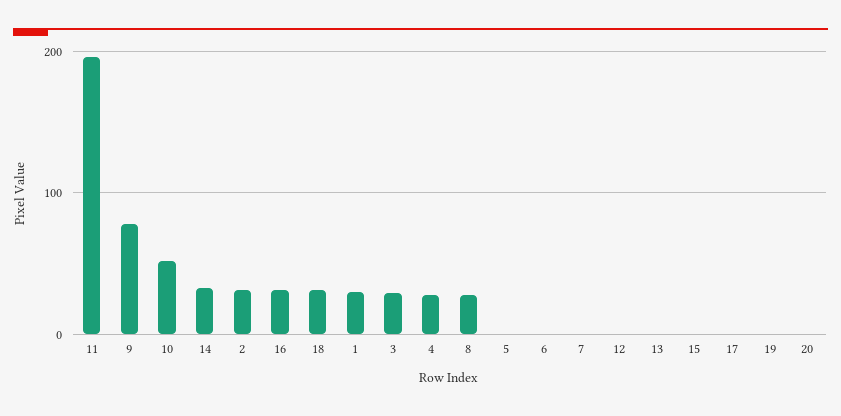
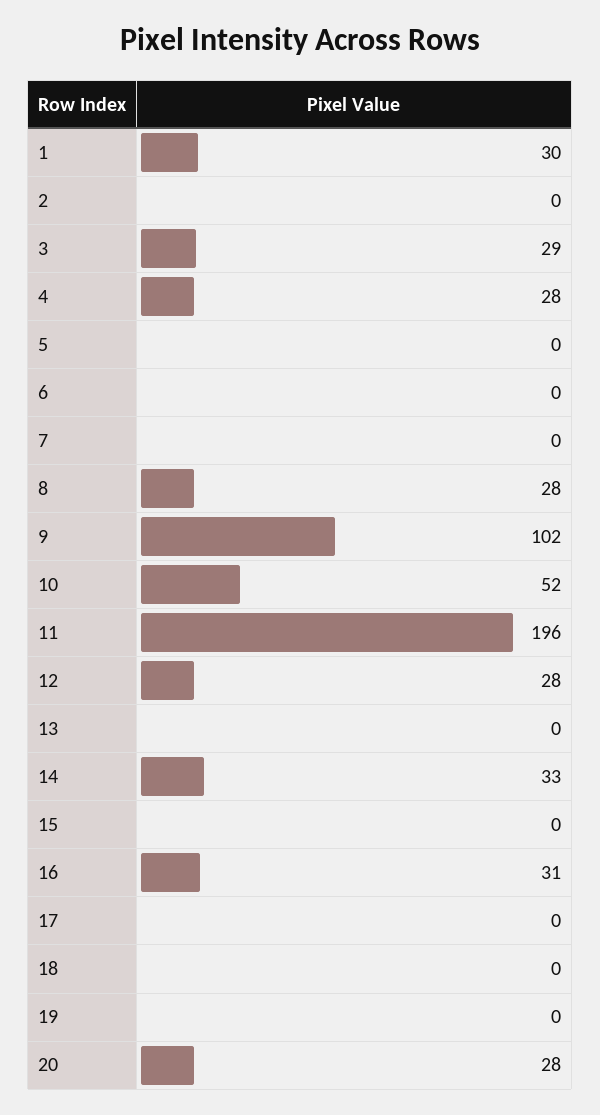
  {
    "11": 196,
-   "9": 80,
+   "9": 102,
    "10": 52,
    "14": 33,
-   "2": 30,
+   "2": 0,
    "16": 31,
-   "18": 30,
+   "18": 0,
    "1": 30,
    "3": 29,
    "4": 28,
    "8": 28,
    "5": 0,
    "6": 0,
    "7": 0,
-   "12": 0,
+   "12": 28,
    "13": 0,
    "15": 0,
    "17": 0,
    "19": 0,
-   "20": 0
+   "20": 28
  }

